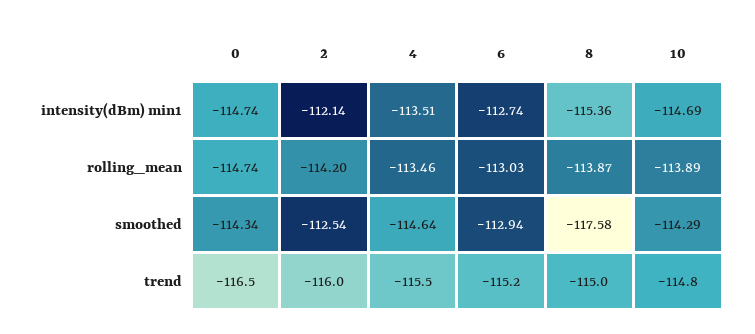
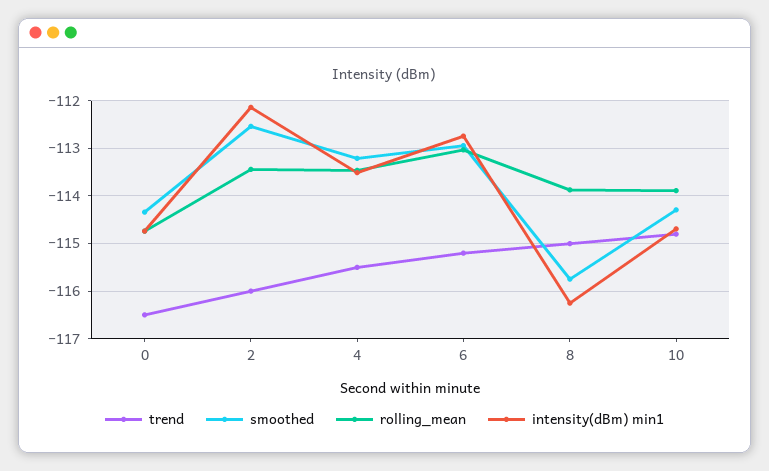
  {
    "intensity(dBm) min1": {
      "0": -114.74,
      "2": -112.14,
      "4": -113.51,
      "6": -112.74,
-     "8": -115.36,
+     "8": -116.2,
      "10": -114.69
    },
    "rolling_mean": {
      "0": -114.74,
-     "2": -114.2,
+     "2": -113.4,
      "4": -113.46,
      "6": -113.03,
      "8": -113.87,
      "10": -113.89
    },
    "smoothed": {
      "0": -114.34,
      "2": -112.54,
-     "4": -114.64,
+     "4": -113.2,
      "6": -112.94,
-     "8": -117.58,
+     "8": -115.8,
      "10": -114.29
    },
    "trend": {
      "0": -116.5,
      "2": -116,
      "4": -115.5,
      "6": -115.2,
      "8": -115,
      "10": -114.8
    }
  }

